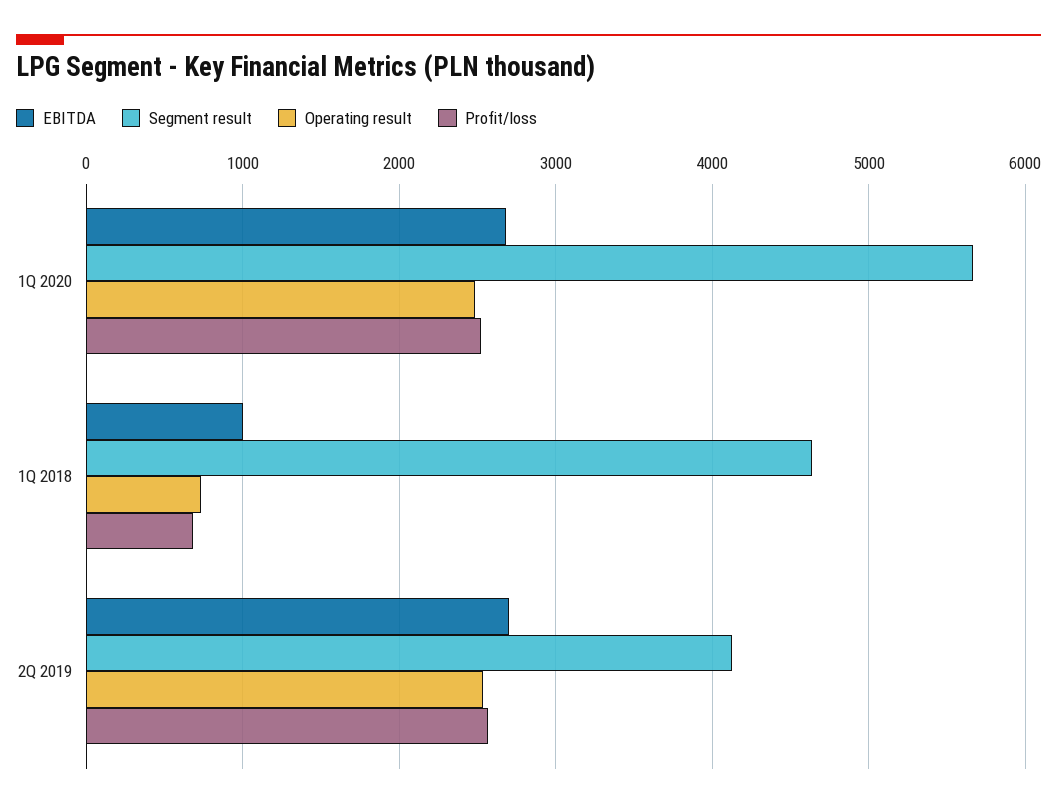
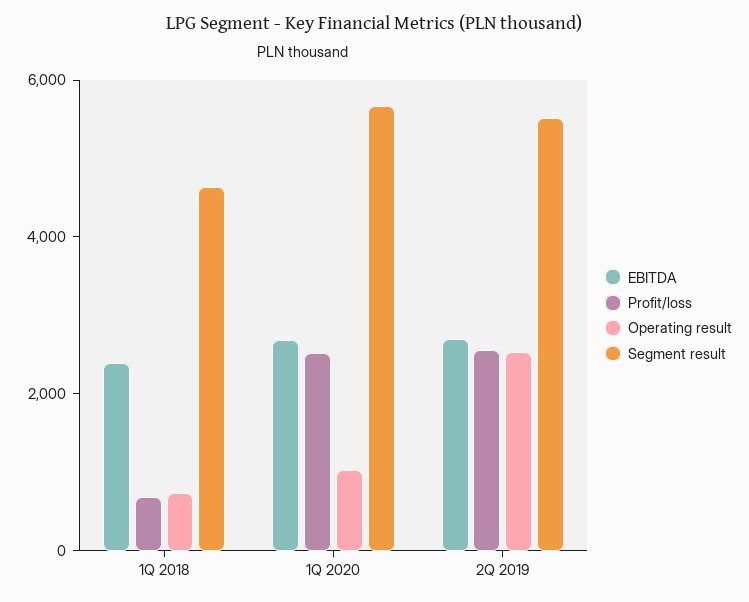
  {
    "EBITDA": {
      "1Q 2020": 2700,
-     "1Q 2018": 1000,
+     "1Q 2018": 2500,
      "2Q 2019": 2700
    },
    "Segment result": {
      "1Q 2020": 5700,
      "1Q 2018": 4600,
-     "2Q 2019": 4100
+     "2Q 2019": 5500
    },
    "Operating result": {
-     "1Q 2020": 2500,
+     "1Q 2020": 1000,
      "1Q 2018": 700,
      "2Q 2019": 2500
    },
    "Profit/loss": {
      "1Q 2020": 2500,
      "1Q 2018": 700,
      "2Q 2019": 2600
    }
  }

